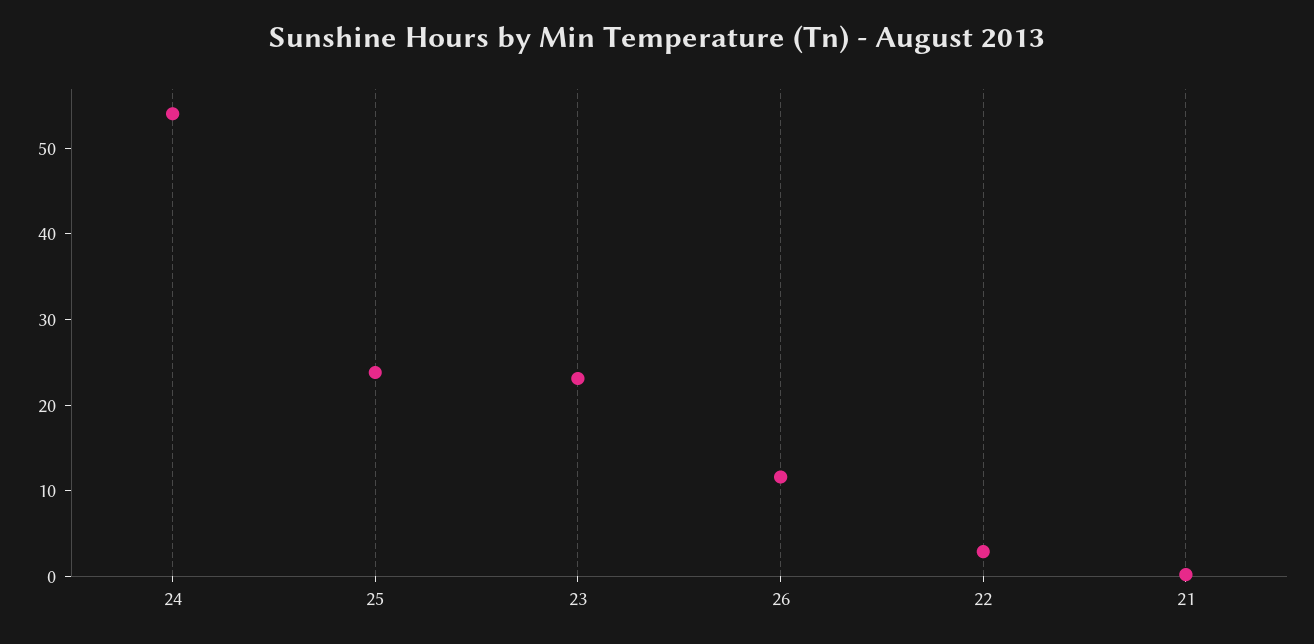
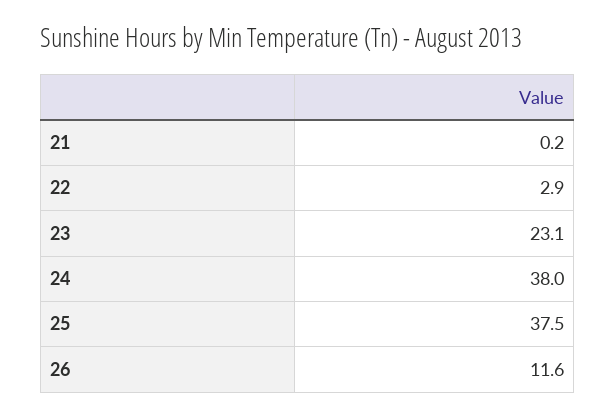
  {
-   "24": 54,
+   "24": 38,
-   "25": 24,
+   "25": 37.5,
    "23": 23.1,
    "26": 11.6,
    "22": 2.9,
    "21": 0.2
  }

